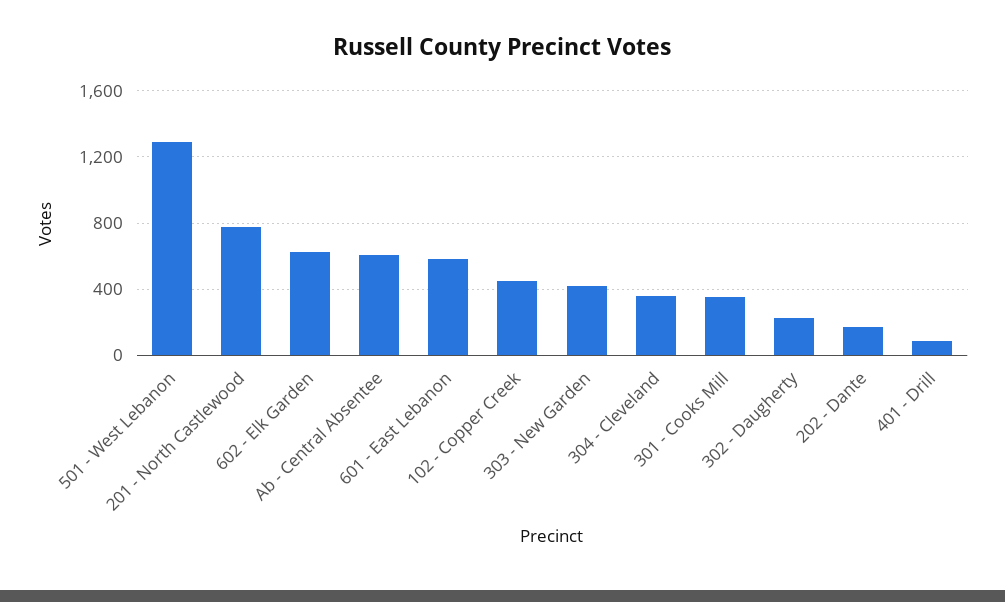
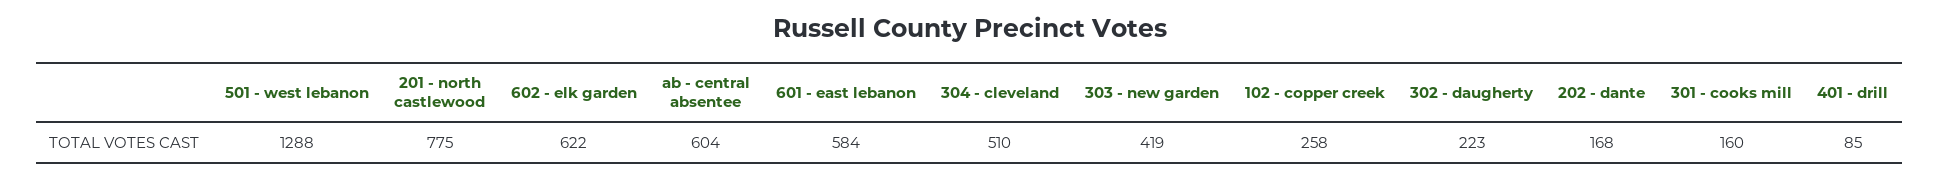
  {
    "501 - West Lebanon": 1288,
    "201 - North Castlewood": 775,
    "602 - Elk Garden": 622,
    "Ab - Central Absentee": 604,
    "601 - East Lebanon": 584,
-   "102 - Copper Creek": 450,
+   "102 - Copper Creek": 258,
    "303 - New Garden": 419,
-   "304 - Cleveland": 350,
+   "304 - Cleveland": 510,
-   "301 - Cooks Mill": 350,
+   "301 - Cooks Mill": 160,
    "302 - Daugherty": 223,
    "202 - Dante": 168,
    "401 - Drill": 85
  }

